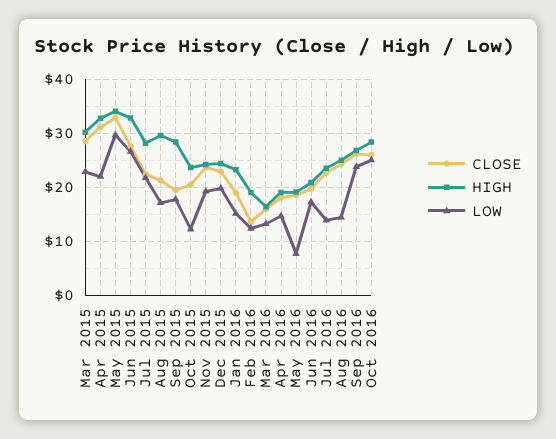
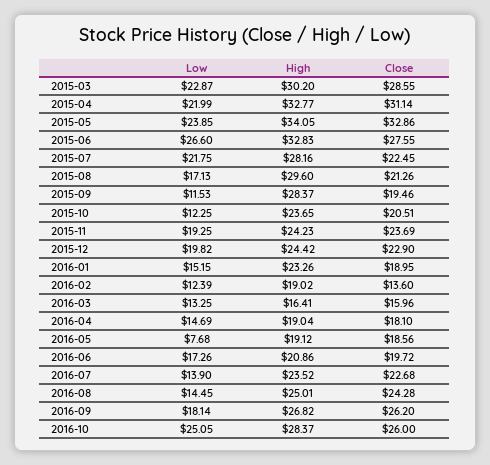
  {
    "CLOSE": {
      "Mar 2015": 28.55,
      "Apr 2015": 31.14,
      "May 2015": 32.86,
      "Jun 2015": 27.55,
      "Jul 2015": 22.45,
      "Aug 2015": 21.26,
      "Sep 2015": 19.46,
      "Oct 2015": 20.51,
      "Nov 2015": 23.69,
      "Dec 2015": 22.9,
      "Jan 2016": 18.95,
      "Feb 2016": 13.6,
      "Mar 2016": 15.96,
      "Apr 2016": 18.1,
      "May 2016": 18.56,
      "Jun 2016": 19.72,
      "Jul 2016": 22.68,
      "Aug 2016": 24.28,
      "Sep 2016": 26.2,
      "Oct 2016": 26
    },
    "HIGH": {
      "Mar 2015": 30.2,
      "Apr 2015": 32.77,
      "May 2015": 34.05,
      "Jun 2015": 32.83,
      "Jul 2015": 28.16,
      "Aug 2015": 29.6,
      "Sep 2015": 28.37,
      "Oct 2015": 23.65,
      "Nov 2015": 24.23,
      "Dec 2015": 24.42,
      "Jan 2016": 23.26,
      "Feb 2016": 19.02,
      "Mar 2016": 16.41,
      "Apr 2016": 19.04,
      "May 2016": 19.12,
      "Jun 2016": 20.86,
      "Jul 2016": 23.52,
      "Aug 2016": 25.01,
      "Sep 2016": 26.82,
      "Oct 2016": 28.37
    },
    "LOW": {
      "Mar 2015": 22.87,
      "Apr 2015": 21.99,
-     "May 2015": 30,
+     "May 2015": 23.85,
      "Jun 2015": 26.6,
      "Jul 2015": 21.75,
      "Aug 2015": 17.13,
-     "Sep 2015": 18,
+     "Sep 2015": 11.53,
      "Oct 2015": 12.25,
      "Nov 2015": 19.25,
      "Dec 2015": 19.82,
      "Jan 2016": 15.15,
      "Feb 2016": 12.39,
      "Mar 2016": 13.25,
      "Apr 2016": 14.69,
      "May 2016": 7.68,
      "Jun 2016": 17.26,
      "Jul 2016": 13.9,
      "Aug 2016": 14.45,
-     "Sep 2016": 24,
+     "Sep 2016": 18.14,
      "Oct 2016": 25.05
    }
  }

